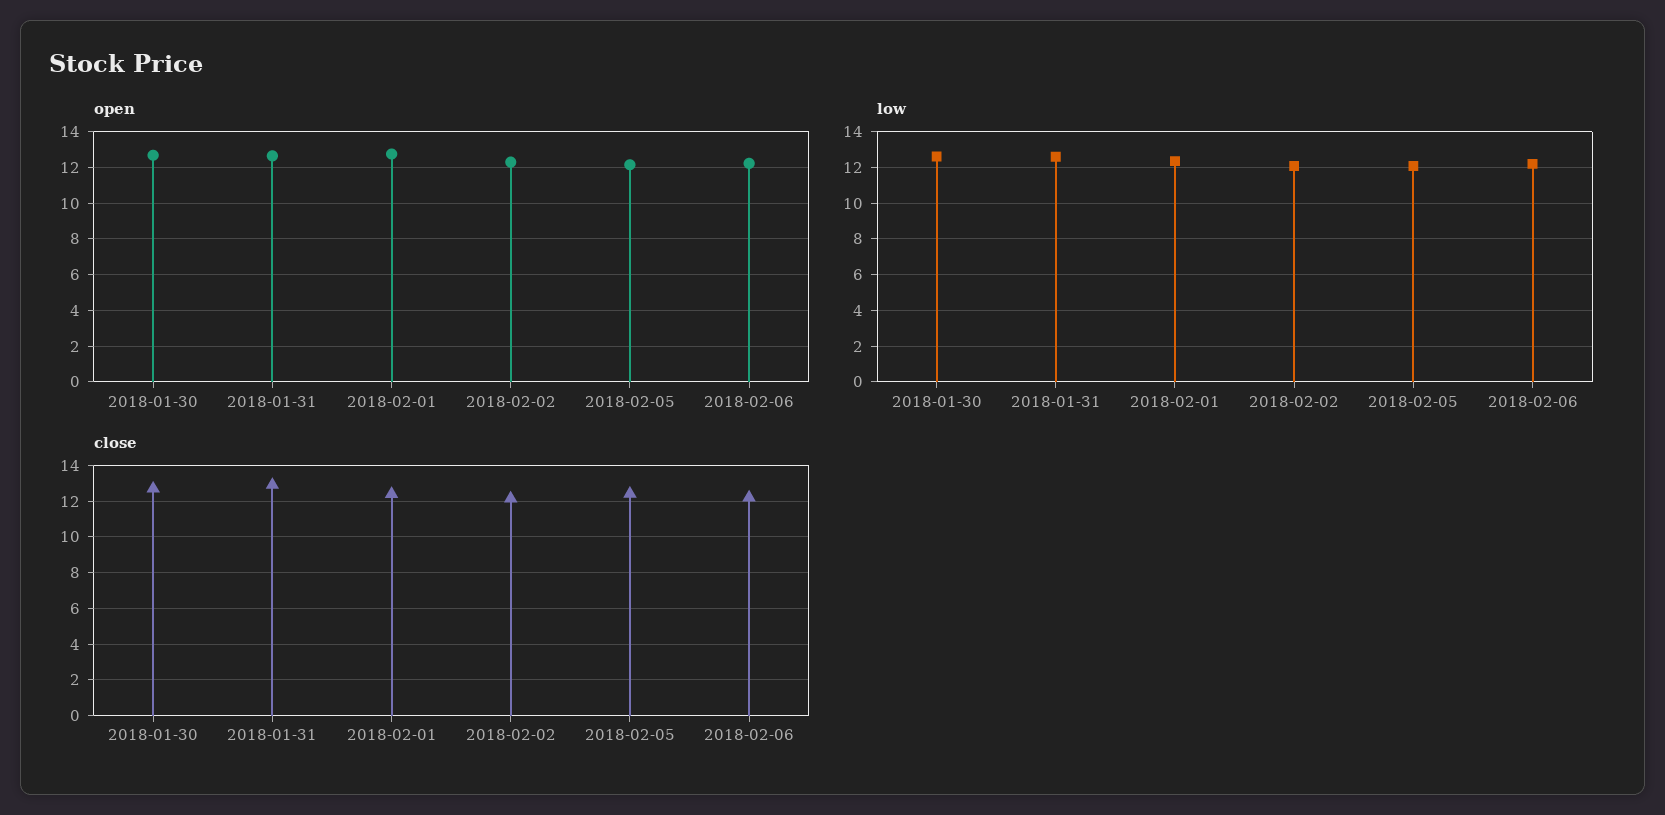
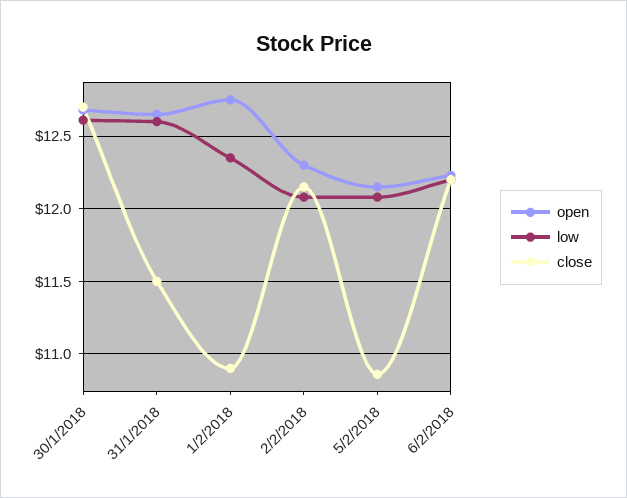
  {
    "open": {
      "2018-01-30": 12.7,
      "2018-01-31": 12.65,
      "2018-02-01": 12.75,
      "2018-02-02": 12.3,
      "2018-02-05": 12.15,
      "2018-02-06": 12.25
    },
    "low": {
      "2018-01-30": 12.6,
      "2018-01-31": 12.6,
      "2018-02-01": 12.35,
      "2018-02-02": 12.1,
      "2018-02-05": 12.1,
      "2018-02-06": 12.2
    },
    "close": {
      "2018-01-30": 12.7,
-     "2018-01-31": 13,
+     "2018-01-31": 11.5,
-     "2018-02-01": 12.5,
+     "2018-02-01": 10.9,
      "2018-02-02": 12.15,
-     "2018-02-05": 12.5,
+     "2018-02-05": 10.85,
      "2018-02-06": 12.2
    }
  }

